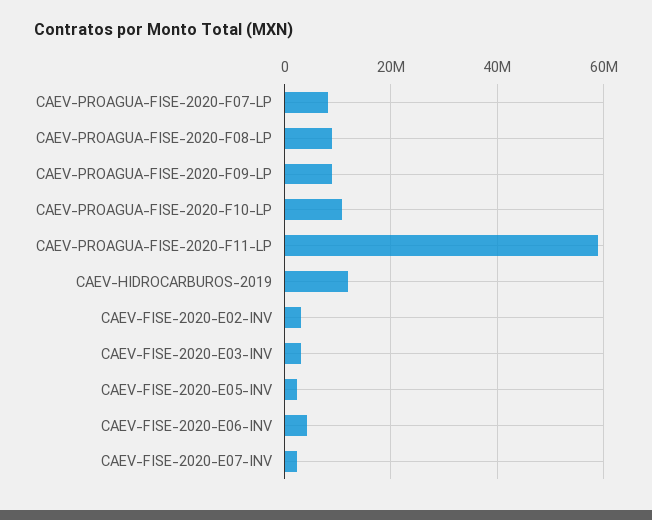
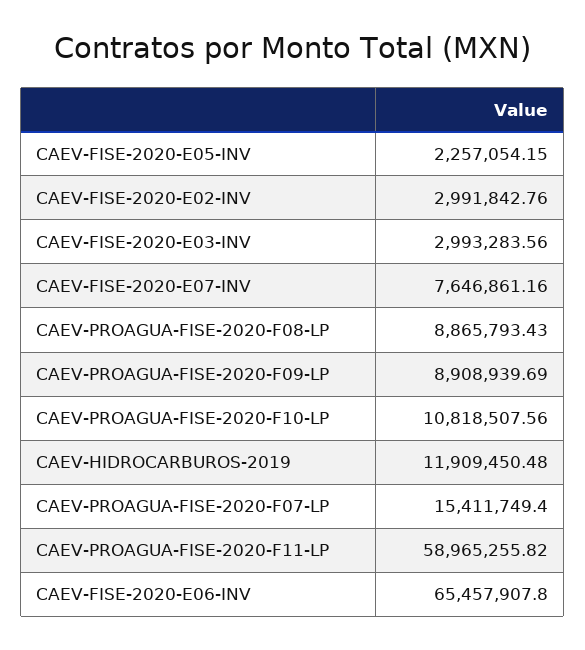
  {
-   "CAEV-PROAGUA-FISE-2020-F07-LP": 8000000,
+   "CAEV-PROAGUA-FISE-2020-F07-LP": 15411749.4,
    "CAEV-PROAGUA-FISE-2020-F08-LP": 8865793.43,
    "CAEV-PROAGUA-FISE-2020-F09-LP": 8908939.69,
    "CAEV-PROAGUA-FISE-2020-F10-LP": 10818507.56,
    "CAEV-PROAGUA-FISE-2020-F11-LP": 58965255.82,
    "CAEV-HIDROCARBUROS-2019": 11909450.48,
    "CAEV-FISE-2020-E02-INV": 2991842.76,
    "CAEV-FISE-2020-E03-INV": 2993283.56,
    "CAEV-FISE-2020-E05-INV": 2257054.15,
-   "CAEV-FISE-2020-E06-INV": 4000000,
+   "CAEV-FISE-2020-E06-INV": 65457907.8,
-   "CAEV-FISE-2020-E07-INV": 2000000
+   "CAEV-FISE-2020-E07-INV": 7646861.16
  }

